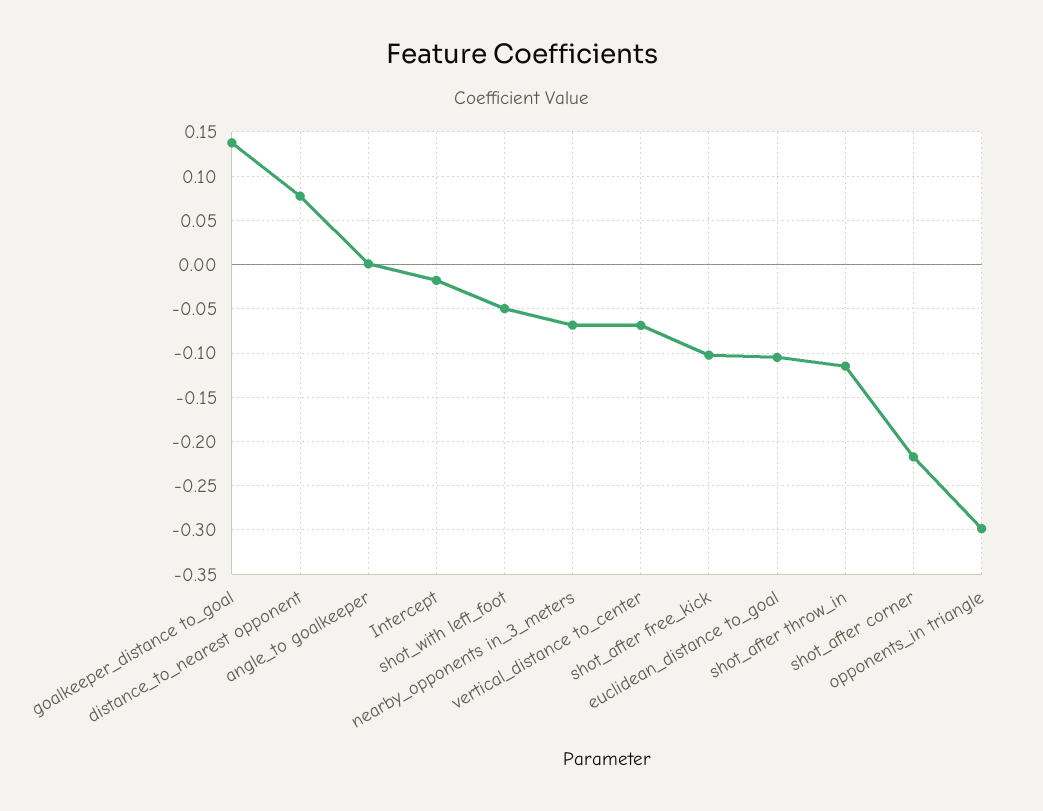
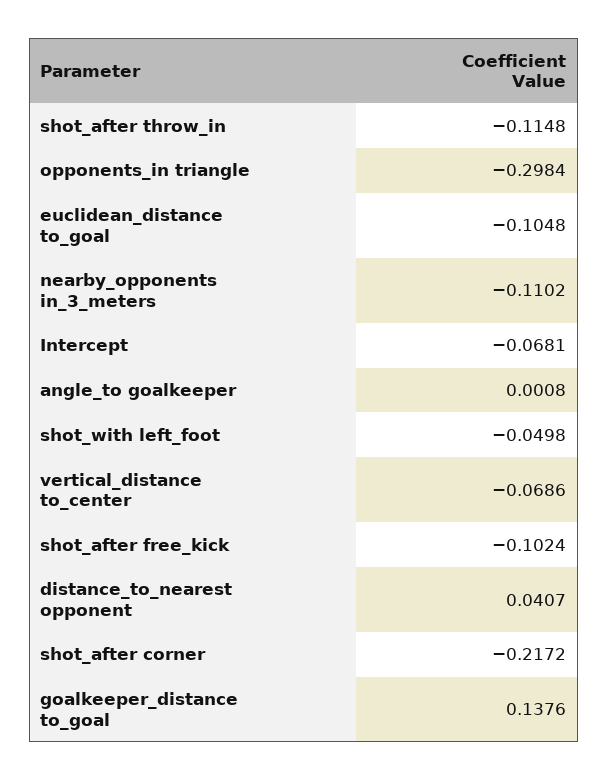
  {
    "goalkeeper_distance to_goal": 0.1376,
-   "distance_to_nearest opponent": 0.08,
+   "distance_to_nearest opponent": 0.0407,
    "angle_to goalkeeper": 0.0008,
-   "Intercept": -0.02,
+   "Intercept": -0.0681,
    "shot_with left_foot": -0.0498,
-   "nearby_opponents in_3_meters": -0.07,
+   "nearby_opponents in_3_meters": -0.1102,
    "vertical_distance to_center": -0.0686,
    "shot_after free_kick": -0.1024,
    "euclidean_distance to_goal": -0.1048,
    "shot_after throw_in": -0.1148,
    "shot_after corner": -0.2172,
    "opponents_in triangle": -0.2984
  }

